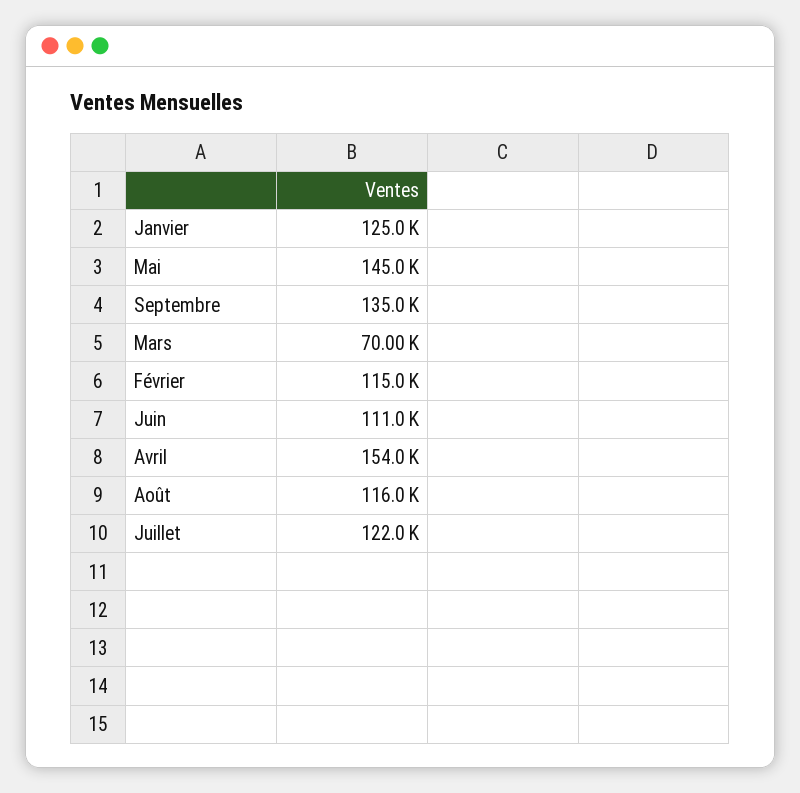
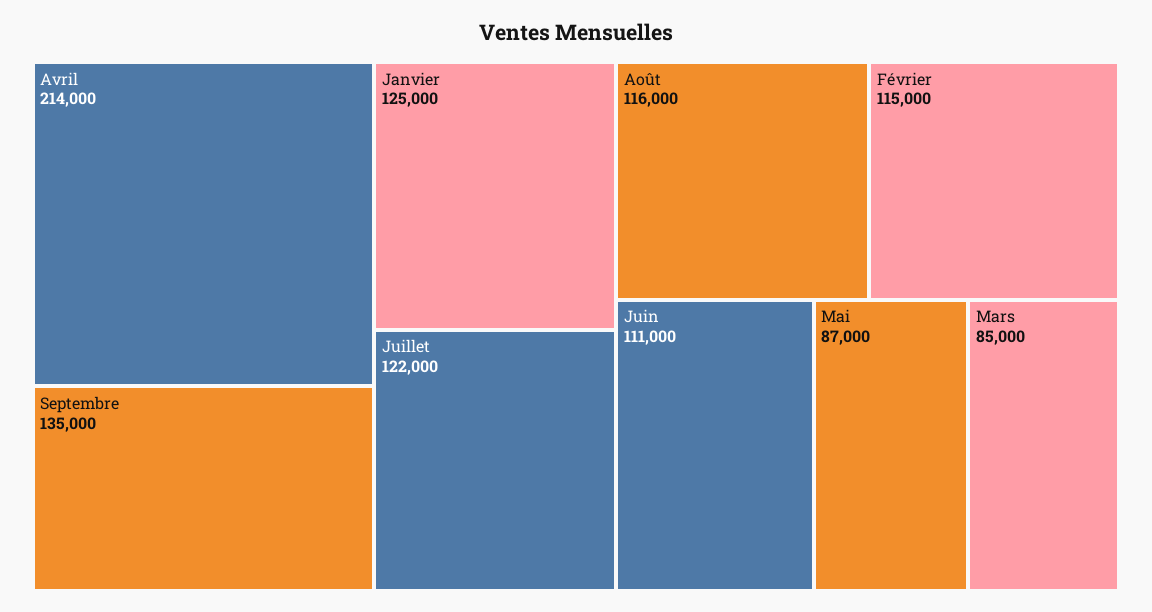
  {
    "Janvier": 125000,
-   "Mai": 145000,
+   "Mai": 87000,
    "Septembre": 135000,
-   "Mars": 70000,
+   "Mars": 85000,
    "Février": 115000,
    "Juin": 111000,
-   "Avril": 154000,
+   "Avril": 214000,
    "Août": 116000,
    "Juillet": 122000
  }

